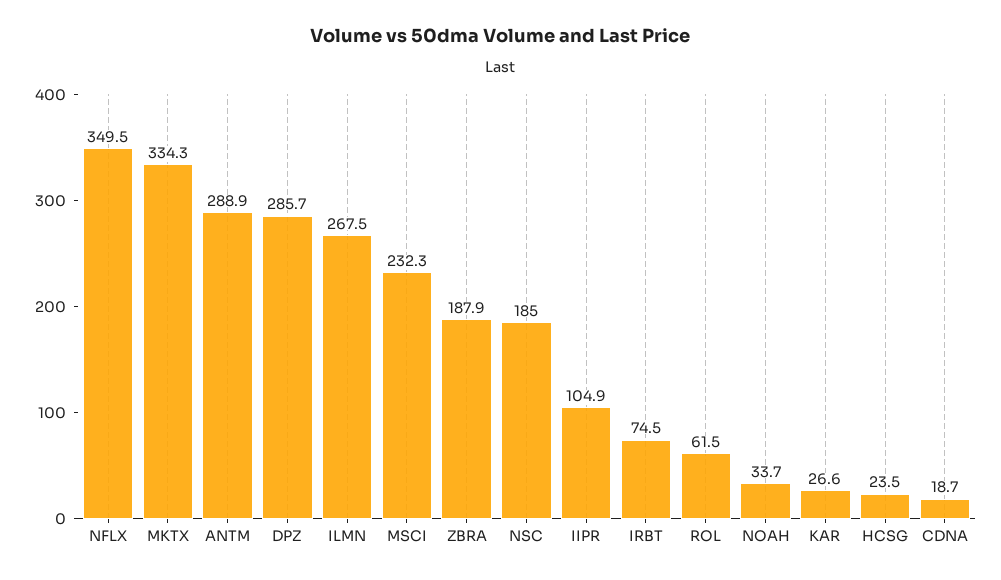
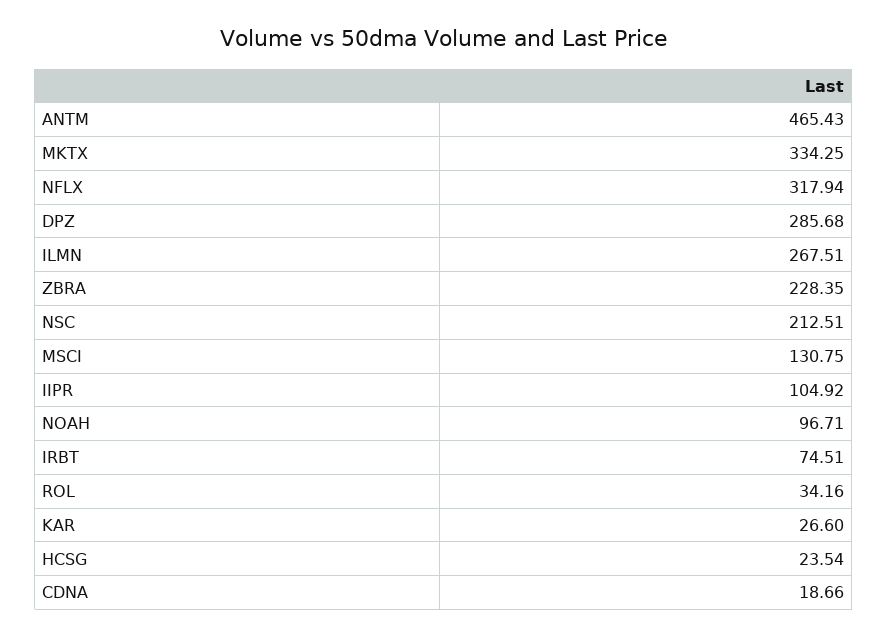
  {
-   "NFLX": 349.5,
+   "NFLX": 317.94,
    "MKTX": 334.25,
-   "ANTM": 288.9,
+   "ANTM": 465.43,
    "DPZ": 285.68,
    "ILMN": 267.51,
-   "MSCI": 232.3,
+   "MSCI": 130.75,
-   "ZBRA": 187.9,
+   "ZBRA": 228.35,
-   "NSC": 185,
+   "NSC": 212.51,
    "IIPR": 104.92,
    "IRBT": 74.51,
-   "ROL": 61.5,
+   "ROL": 34.16,
-   "NOAH": 33.7,
+   "NOAH": 96.71,
    "KAR": 26.6,
    "HCSG": 23.54,
    "CDNA": 18.66
  }

